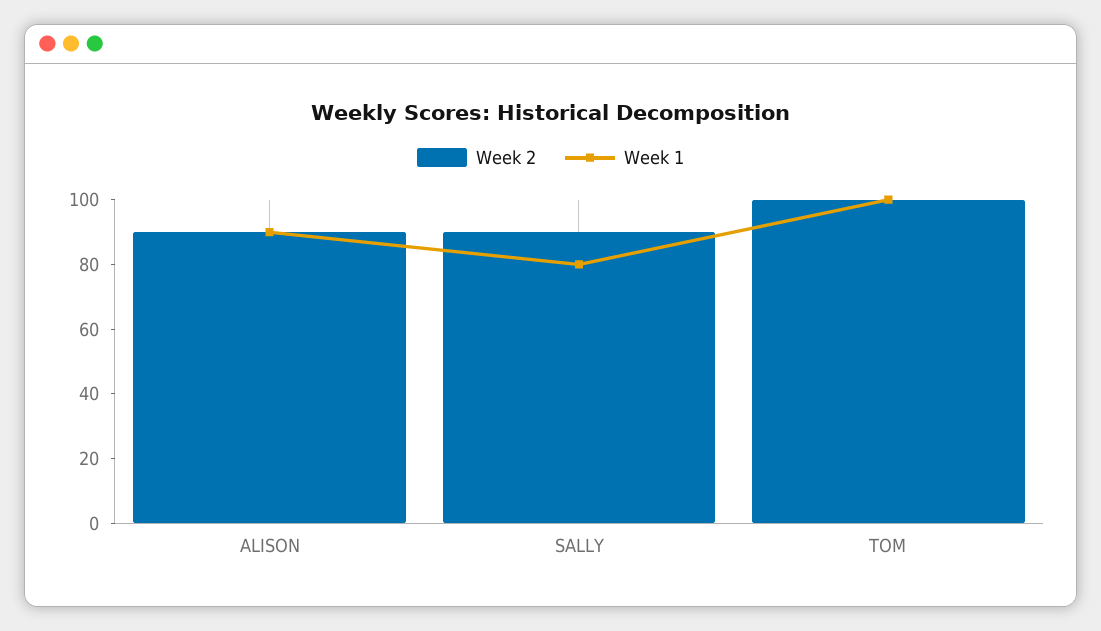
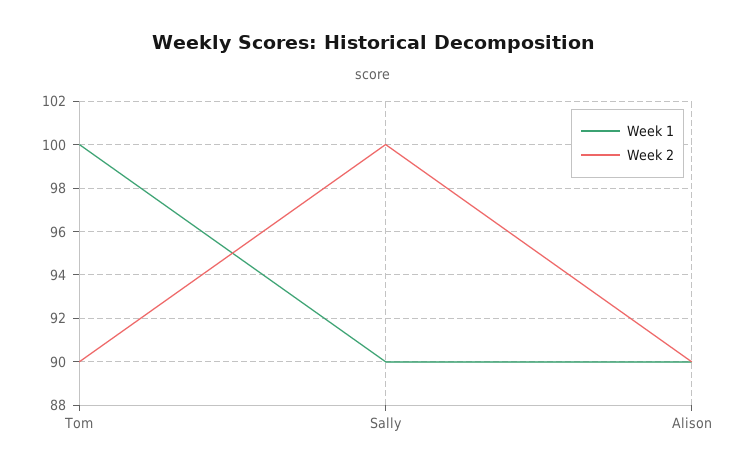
  {
    "Week 2": {
      "ALISON": 90,
-     "SALLY": 90,
+     "SALLY": 100,
-     "TOM": 100
+     "TOM": 90
    },
    "Week 1": {
      "ALISON": 90,
-     "SALLY": 80,
+     "SALLY": 90,
      "TOM": 100
    }
  }

